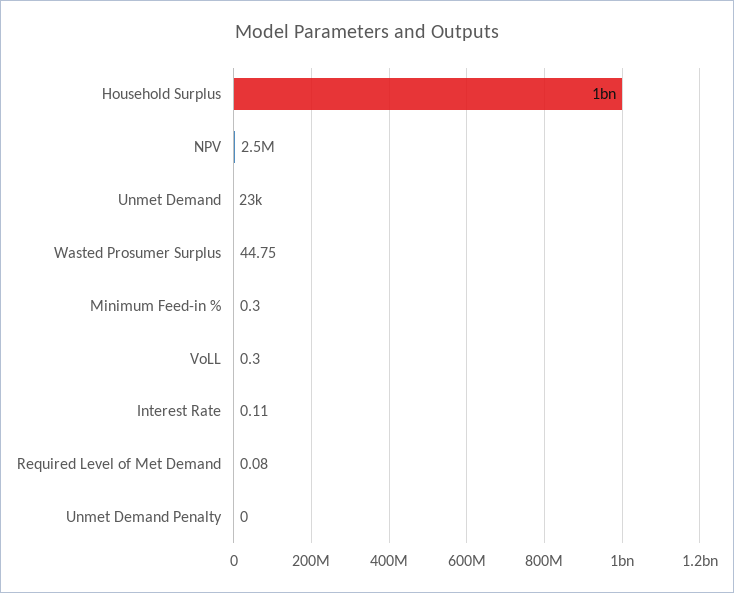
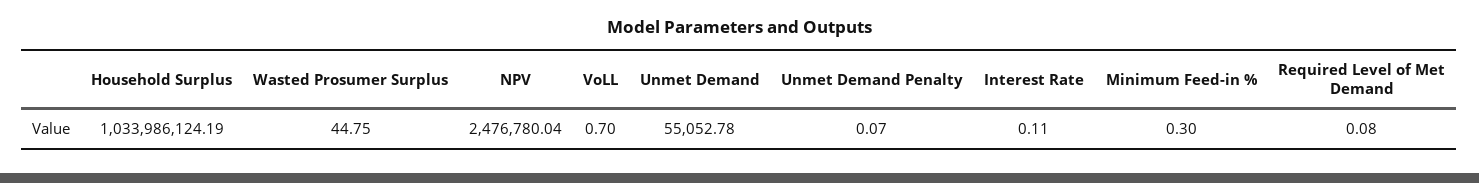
  {
    "Household Surplus": 1033986124.19,
    "NPV": 2476780.04,
-   "Unmet Demand": 23000,
+   "Unmet Demand": 55052.78,
    "Wasted Prosumer Surplus": 44.75,
    "Minimum Feed-in %": 0.3,
-   "VoLL": 0.3,
+   "VoLL": 0.7,
    "Interest Rate": 0.11,
    "Required Level of Met Demand": 0.08,
-   "Unmet Demand Penalty": 0
+   "Unmet Demand Penalty": 0.07
  }

